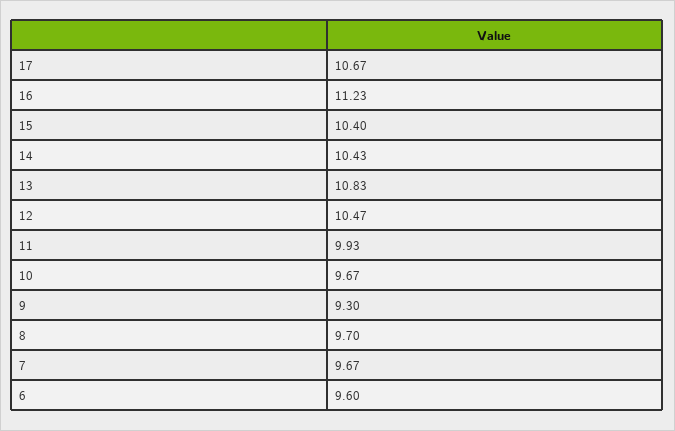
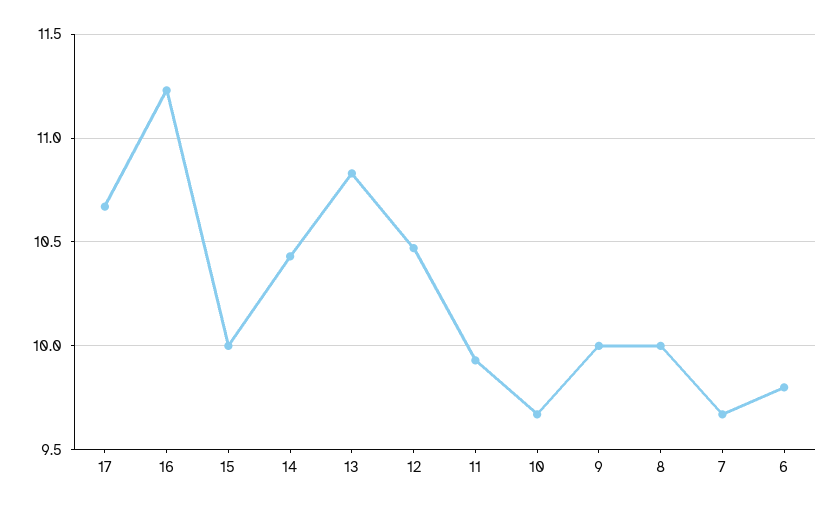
  {
    "17": 10.67,
    "16": 11.23,
-   "15": 10.4,
+   "15": 10,
    "14": 10.43,
    "13": 10.83,
    "12": 10.47,
    "11": 9.93,
    "10": 9.67,
-   "9": 9.3,
+   "9": 10,
-   "8": 9.7,
+   "8": 10,
    "7": 9.67,
-   "6": 9.6
+   "6": 9.8
  }

